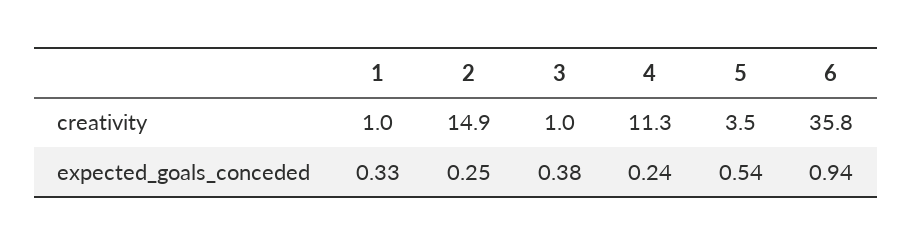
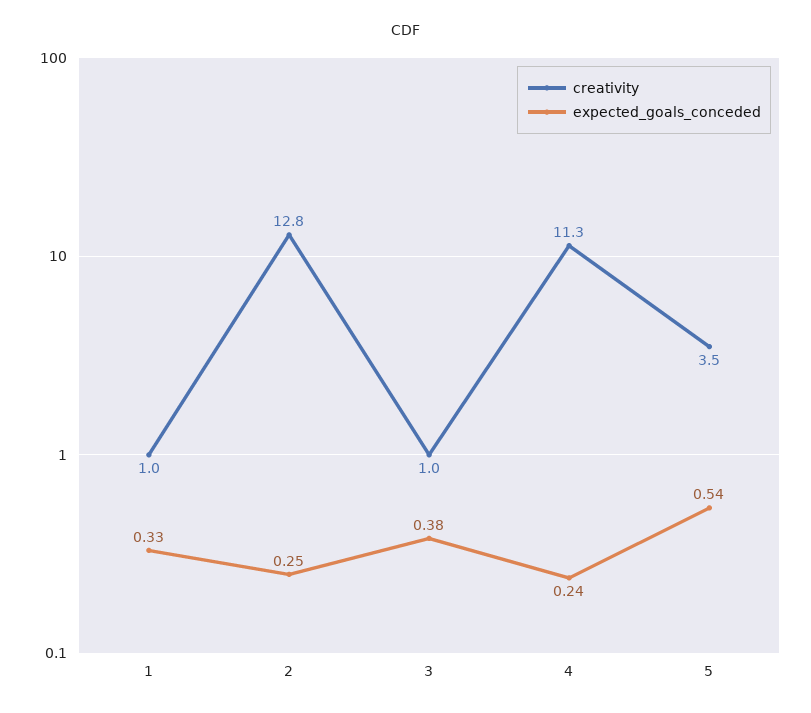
  {
    "creativity": {
      "1": 1,
-     "2": 14.9,
+     "2": 12.8,
      "3": 1,
      "4": 11.3,
-     "5": 3.5,
+     "5": 3.5
-     "6": 35.8
    },
    "expected_goals_conceded": {
      "1": 0.33,
      "2": 0.25,
      "3": 0.38,
      "4": 0.24,
-     "5": 0.54,
+     "5": 0.54
-     "6": 0.94
    }
  }

